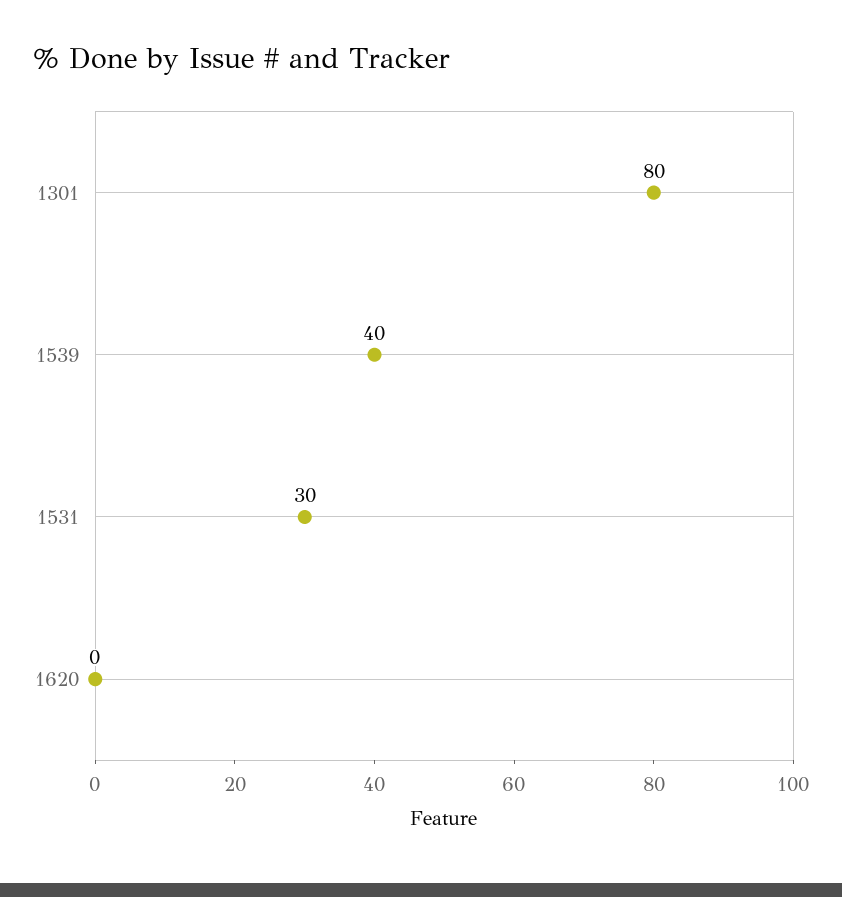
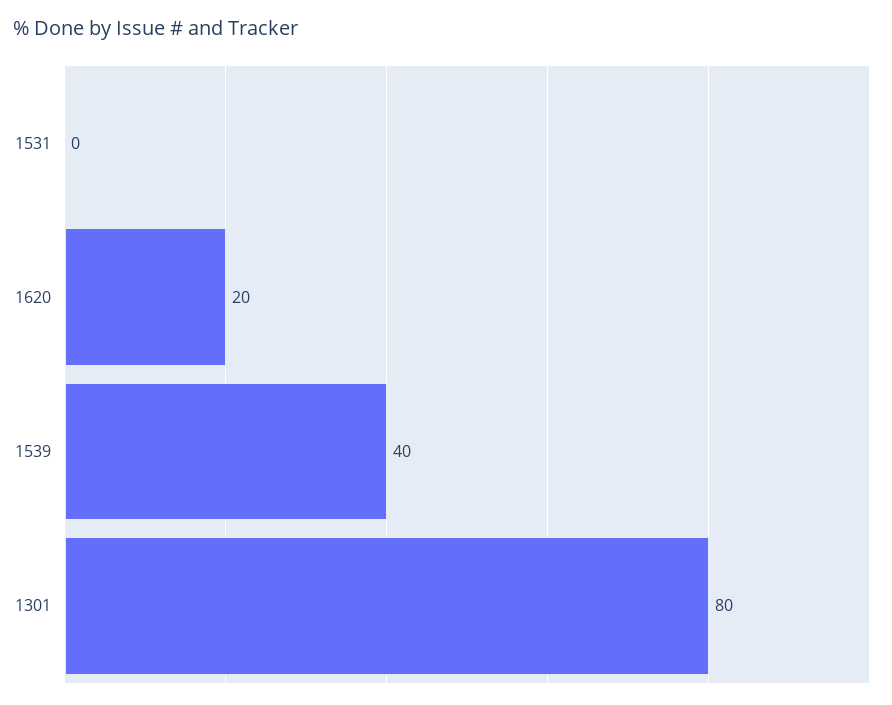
  {
    "1301": 80,
    "1539": 40,
-   "1531": 30,
+   "1531": 0,
-   "1620": 0
+   "1620": 20
  }

